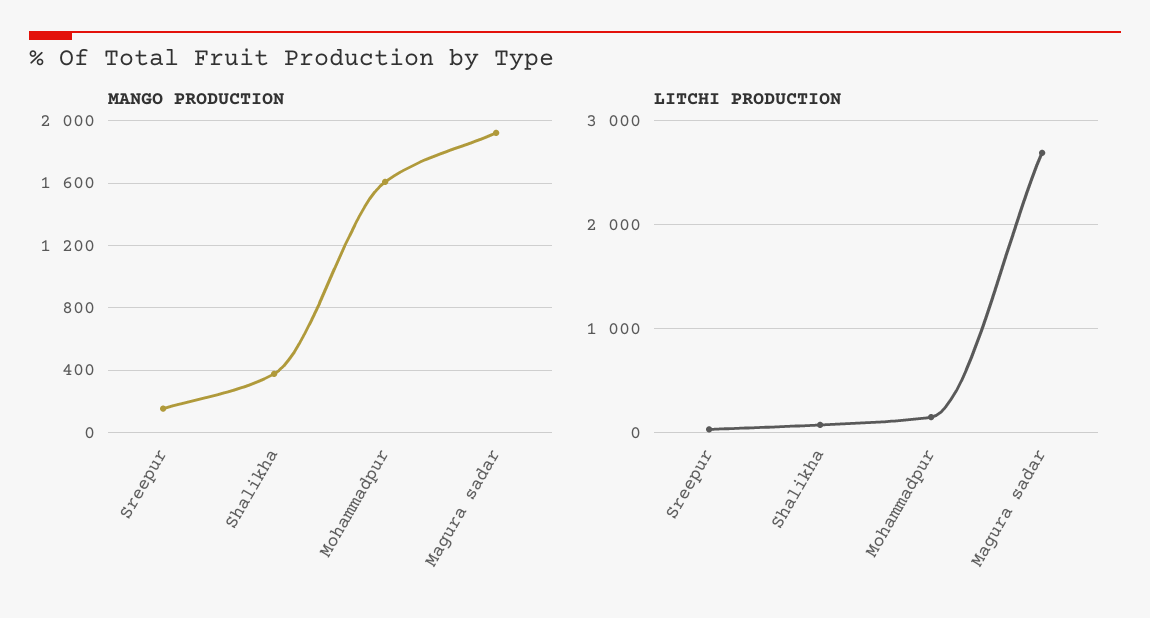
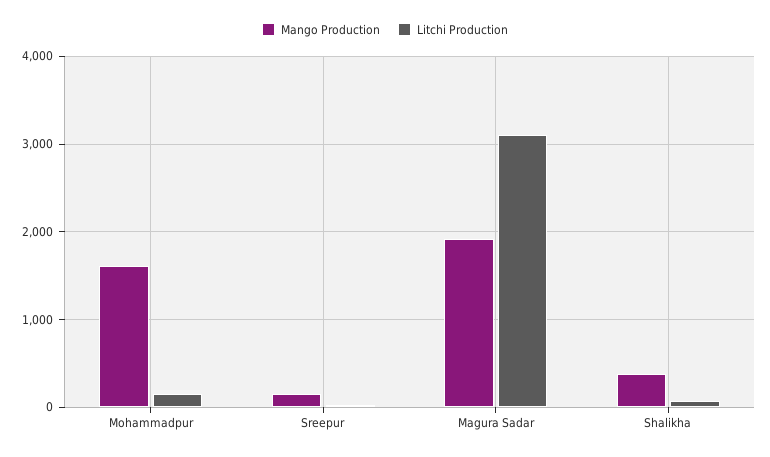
  {
    "MANGO PRODUCTION": {
      "Sreepur": 150,
      "Shalikha": 400,
      "Mohammadpur": 1600,
      "Magura sadar": 1900
    },
    "LITCHI PRODUCTION": {
      "Sreepur": 0,
      "Shalikha": 100,
      "Mohammadpur": 100,
-     "Magura sadar": 2700
+     "Magura sadar": 3100
    }
  }

